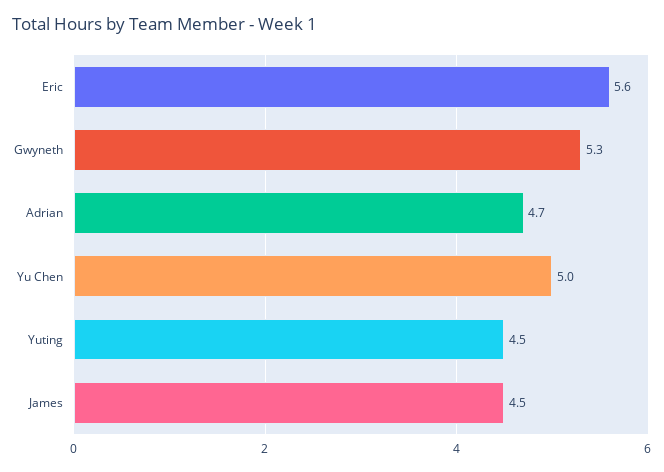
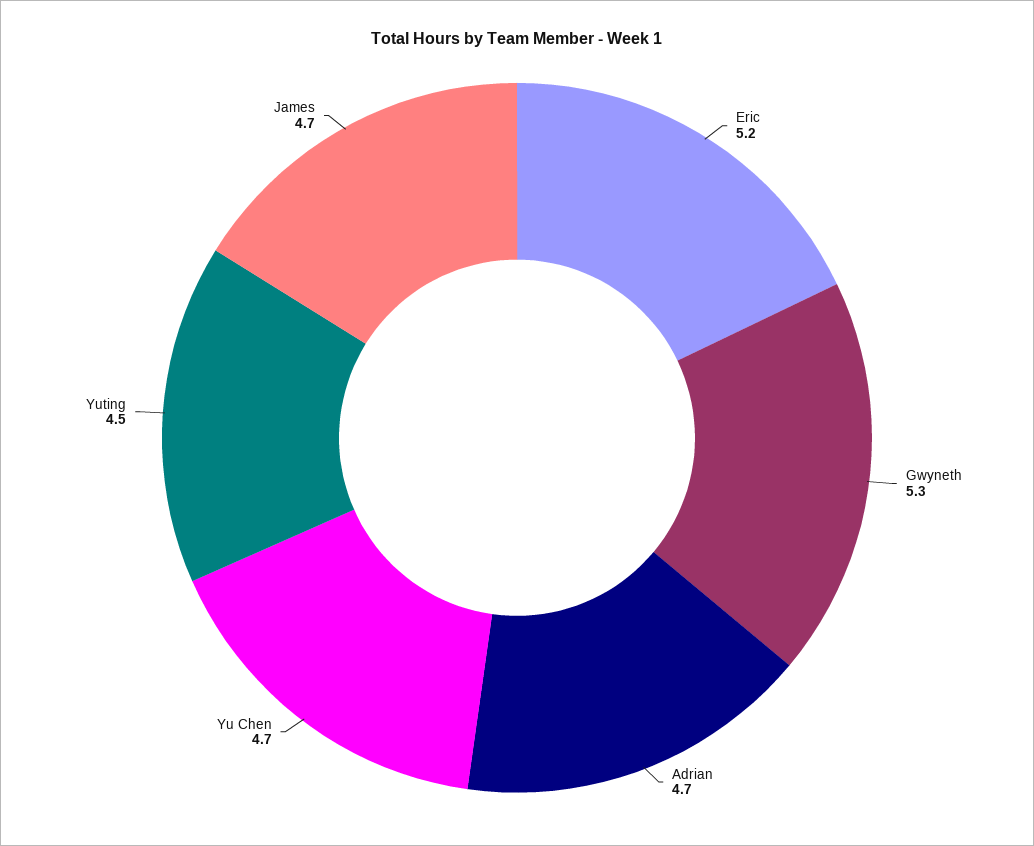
  {
-   "Eric": 5.6,
+   "Eric": 5.2,
    "Gwyneth": 5.3,
    "Adrian": 4.7,
-   "Yu Chen": 5,
+   "Yu Chen": 4.7,
    "Yuting": 4.5,
-   "James": 4.5
+   "James": 4.7
  }

